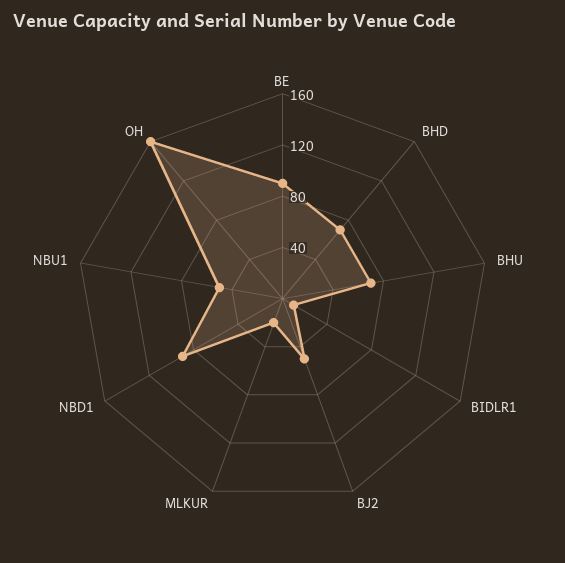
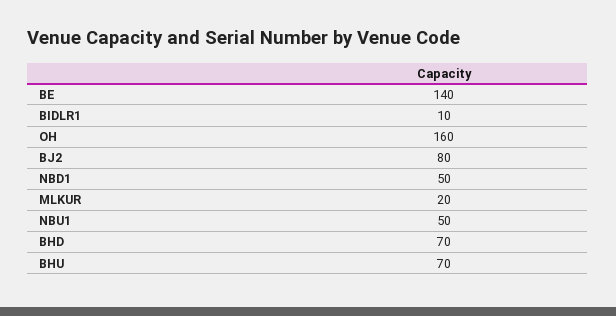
  {
-   "BE": 90,
+   "BE": 140,
    "BHD": 70,
    "BHU": 70,
    "BIDLR1": 10,
-   "BJ2": 50,
+   "BJ2": 80,
    "MLKUR": 20,
-   "NBD1": 90,
+   "NBD1": 50,
    "NBU1": 50,
    "OH": 160
  }

